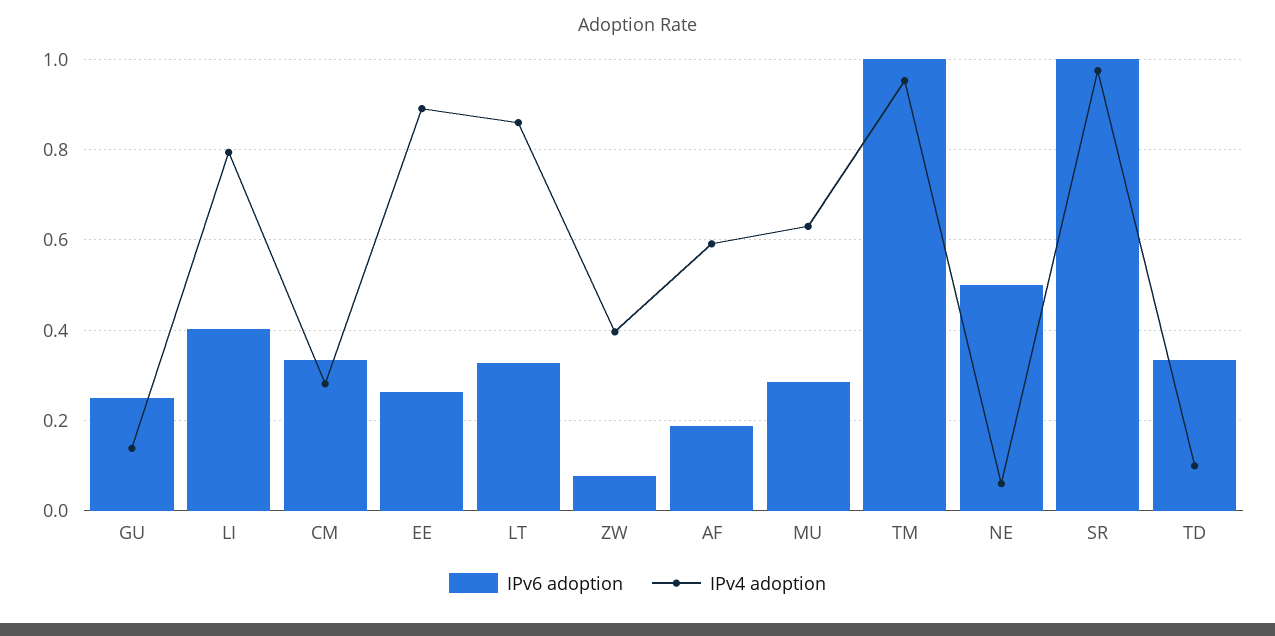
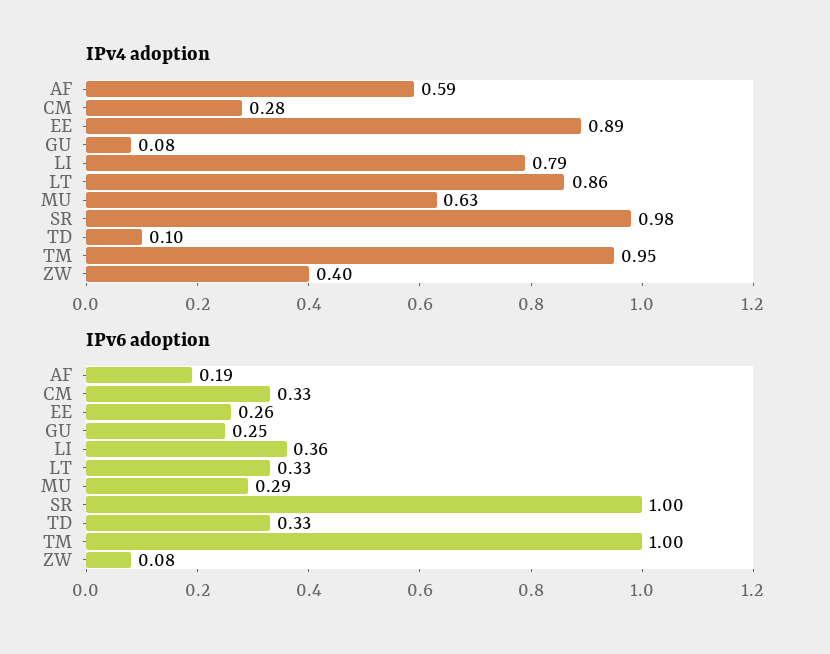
  {
    "IPv6 adoption": {
      "GU": 0.25,
-     "LI": 0.4,
+     "LI": 0.36,
      "CM": 0.33,
      "EE": 0.26,
      "LT": 0.33,
      "ZW": 0.08,
      "AF": 0.19,
      "MU": 0.29,
      "TM": 1,
-     "NE": 0.5,
      "SR": 1,
      "TD": 0.33
    },
    "IPv4 adoption": {
-     "GU": 0.14,
+     "GU": 0.08,
      "LI": 0.79,
      "CM": 0.28,
      "EE": 0.89,
      "LT": 0.86,
      "ZW": 0.4,
      "AF": 0.59,
      "MU": 0.63,
      "TM": 0.95,
-     "NE": 0.06,
      "SR": 0.98,
      "TD": 0.1
    }
  }

